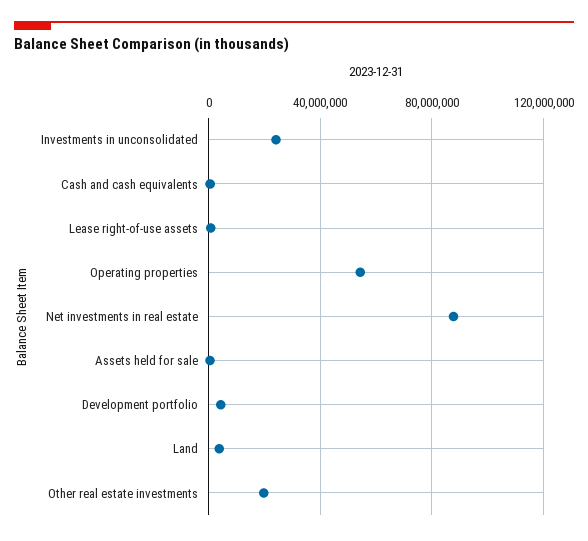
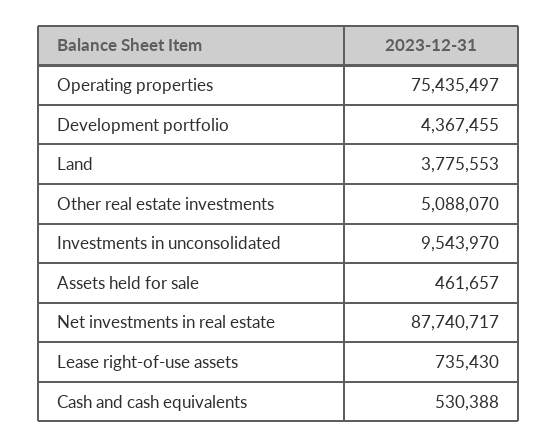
  {
-   "Investments in unconsolidated": 25000000,
+   "Investments in unconsolidated": 9543970,
    "Cash and cash equivalents": 530388,
    "Lease right-of-use assets": 735430,
-   "Operating properties": 55000000,
+   "Operating properties": 75435497,
    "Net investments in real estate": 87740717,
    "Assets held for sale": 461657,
    "Development portfolio": 4367455,
    "Land": 3775553,
-   "Other real estate investments": 20000000
+   "Other real estate investments": 5088070
  }

